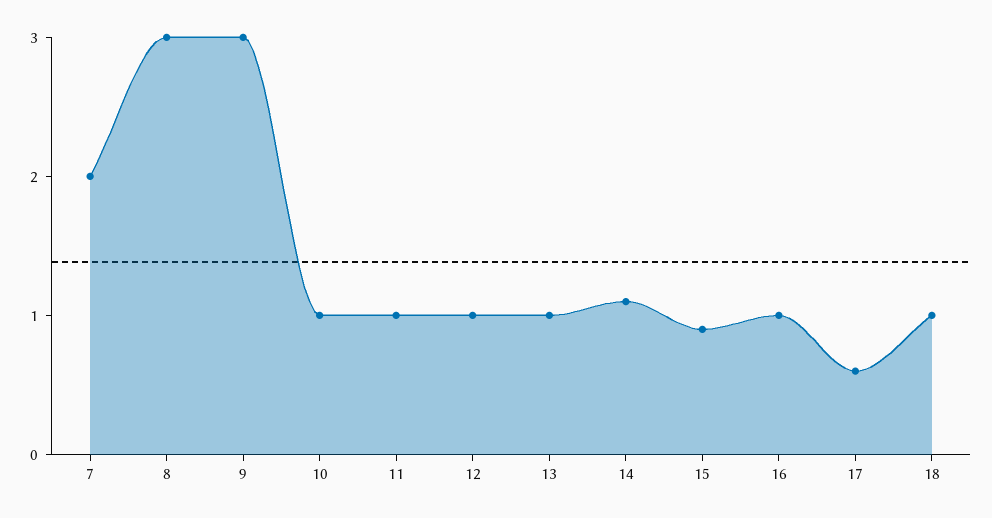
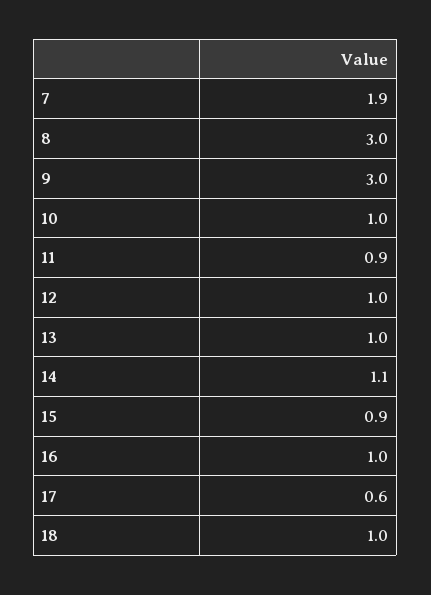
  {
-   "7": 2,
+   "7": 1.9,
    "8": 3,
    "9": 3,
    "10": 1,
-   "11": 1,
+   "11": 0.9,
    "12": 1,
    "13": 1,
    "14": 1.1,
    "15": 0.9,
    "16": 1,
    "17": 0.6,
    "18": 1
  }

